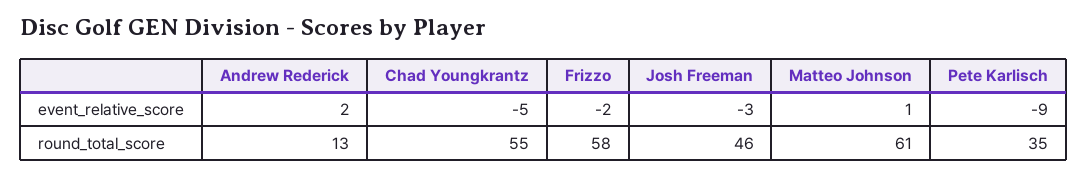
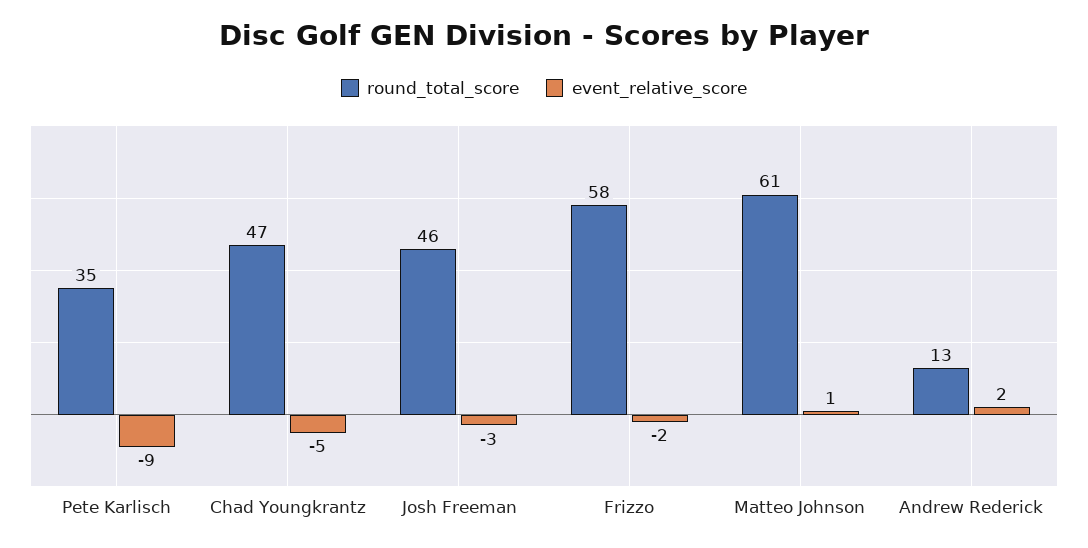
  {
    "event_relative_score": {
      "Andrew Rederick": 2,
      "Chad Youngkrantz": -5,
      "Frizzo": -2,
      "Josh Freeman": -3,
      "Matteo Johnson": 1,
      "Pete Karlisch": -9
    },
    "round_total_score": {
      "Andrew Rederick": 13,
-     "Chad Youngkrantz": 55,
+     "Chad Youngkrantz": 47,
      "Frizzo": 58,
      "Josh Freeman": 46,
      "Matteo Johnson": 61,
      "Pete Karlisch": 35
    }
  }

